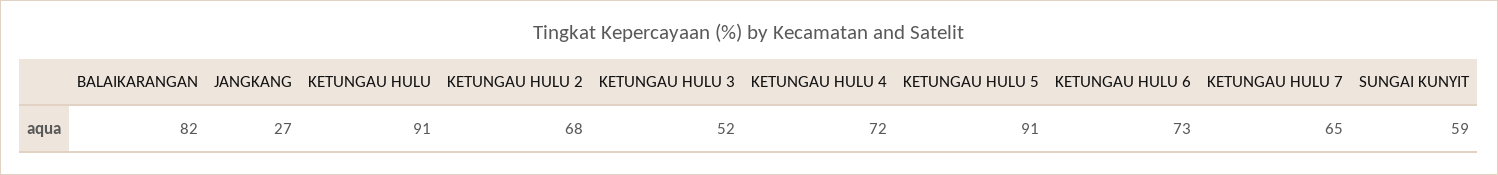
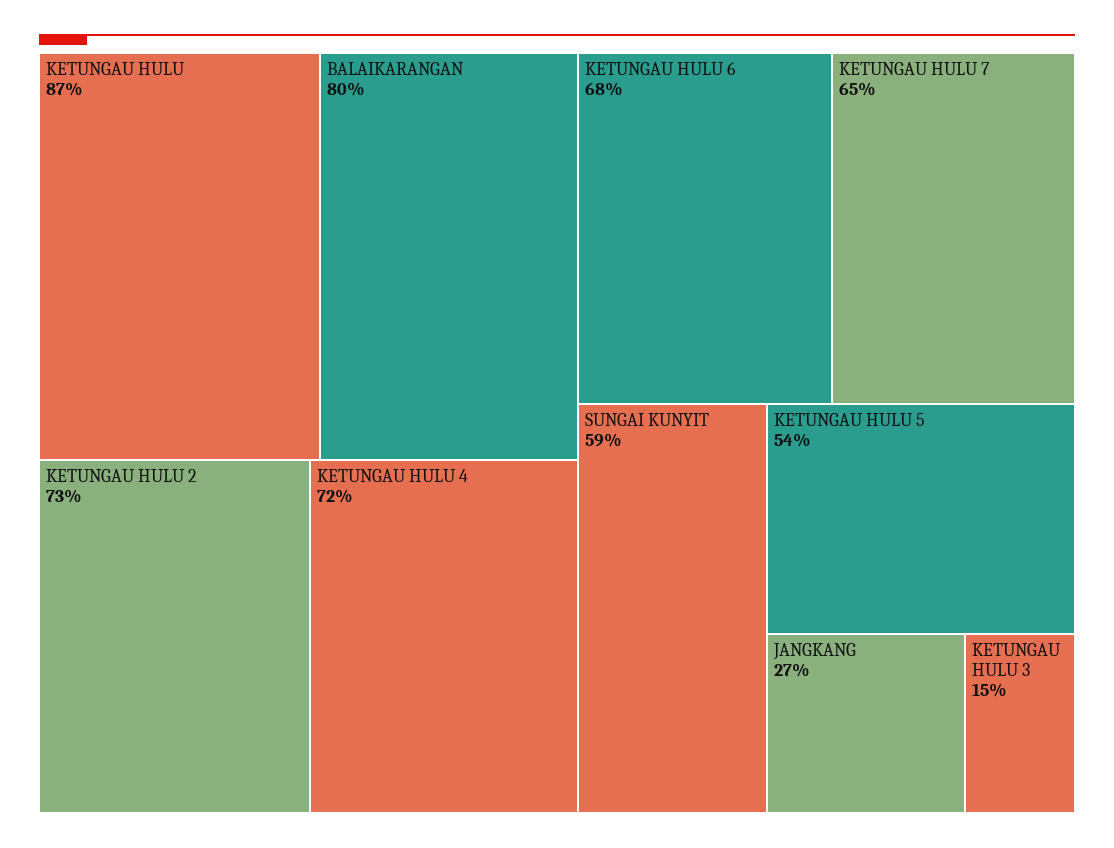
  {
-   "BALAIKARANGAN": 82,
+   "BALAIKARANGAN": 80,
    "JANGKANG": 27,
-   "KETUNGAU HULU": 91,
+   "KETUNGAU HULU": 87,
-   "KETUNGAU HULU 2": 68,
+   "KETUNGAU HULU 2": 73,
-   "KETUNGAU HULU 3": 52,
+   "KETUNGAU HULU 3": 15,
    "KETUNGAU HULU 4": 72,
-   "KETUNGAU HULU 5": 91,
+   "KETUNGAU HULU 5": 54,
-   "KETUNGAU HULU 6": 73,
+   "KETUNGAU HULU 6": 68,
    "KETUNGAU HULU 7": 65,
    "SUNGAI KUNYIT": 59
  }

